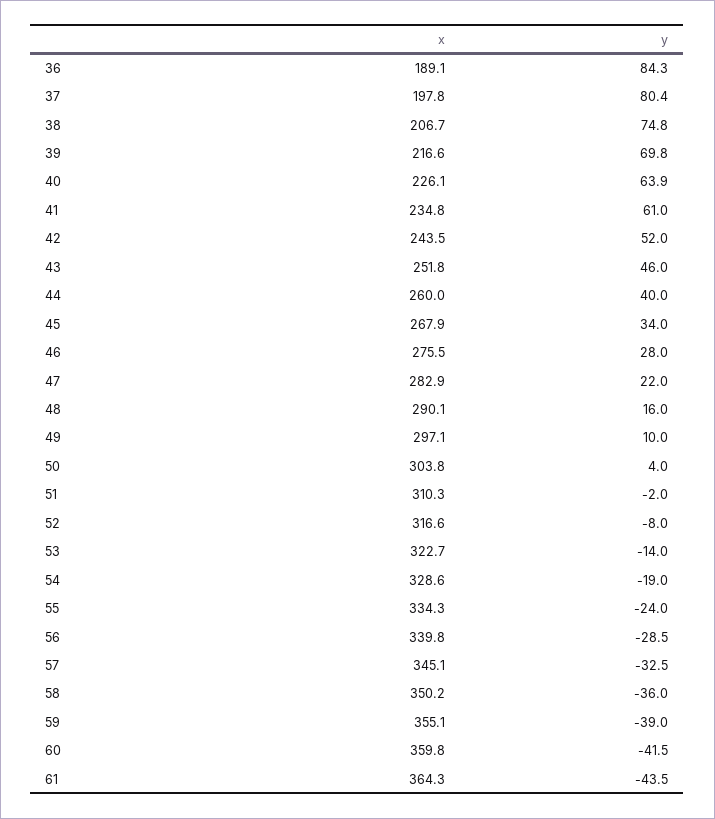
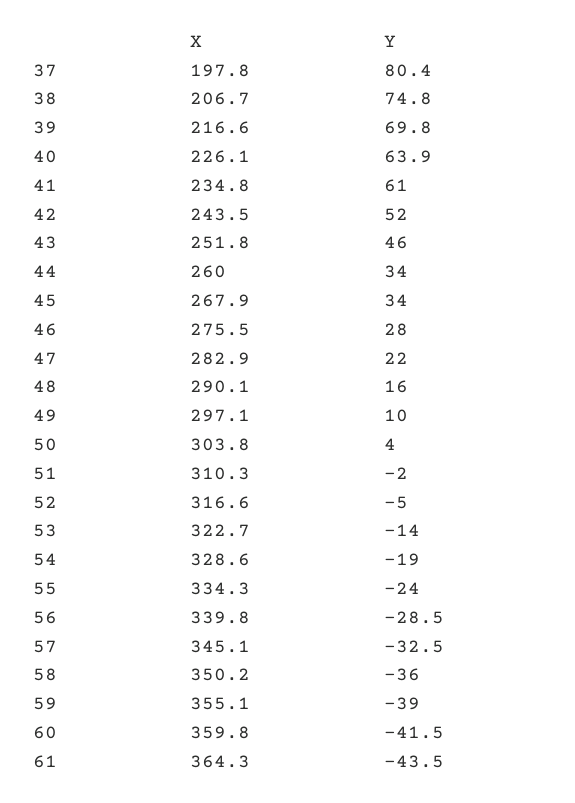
  {
    "x": {
-     "36": 189.1,
      "37": 197.8,
      "38": 206.7,
      "39": 216.6,
      "40": 226.1,
      "41": 234.8,
      "42": 243.5,
      "43": 251.8,
      "44": 260,
      "45": 267.9,
      "46": 275.5,
      "47": 282.9,
      "48": 290.1,
      "49": 297.1,
      "50": 303.8,
      "51": 310.3,
      "52": 316.6,
      "53": 322.7,
      "54": 328.6,
      "55": 334.3,
      "56": 339.8,
      "57": 345.1,
      "58": 350.2,
      "59": 355.1,
      "60": 359.8,
      "61": 364.3
    },
    "y": {
-     "36": 84.3,
      "37": 80.4,
      "38": 74.8,
      "39": 69.8,
      "40": 63.9,
      "41": 61,
      "42": 52,
      "43": 46,
-     "44": 40,
+     "44": 34,
      "45": 34,
      "46": 28,
      "47": 22,
      "48": 16,
      "49": 10,
      "50": 4,
      "51": -2,
-     "52": -8,
+     "52": -5,
      "53": -14,
      "54": -19,
      "55": -24,
      "56": -28.5,
      "57": -32.5,
      "58": -36,
      "59": -39,
      "60": -41.5,
      "61": -43.5
    }
  }

